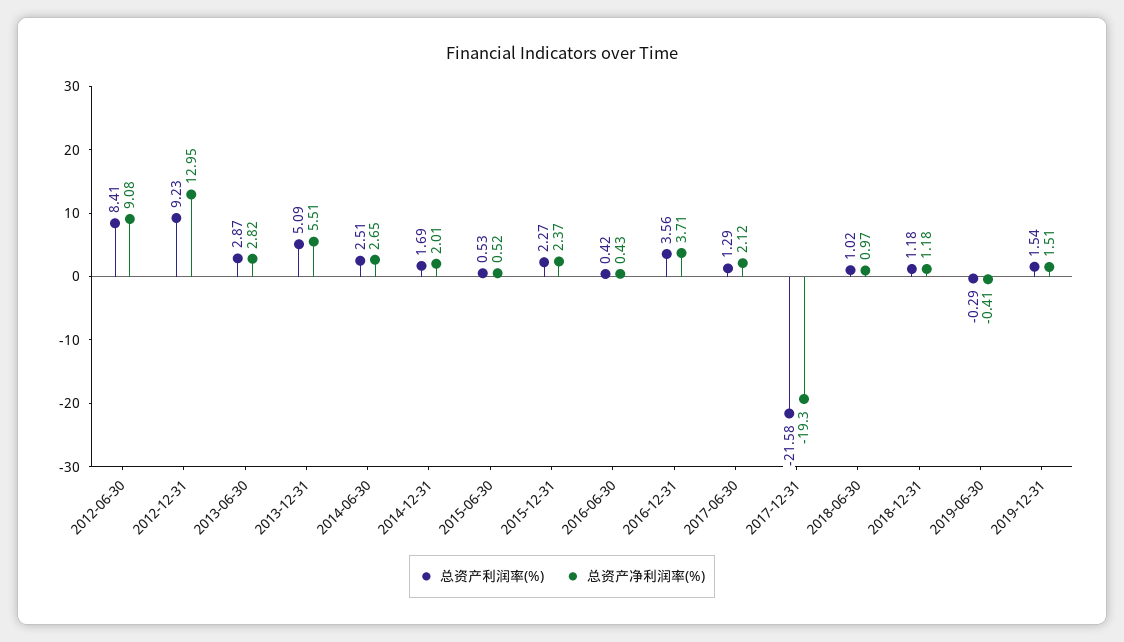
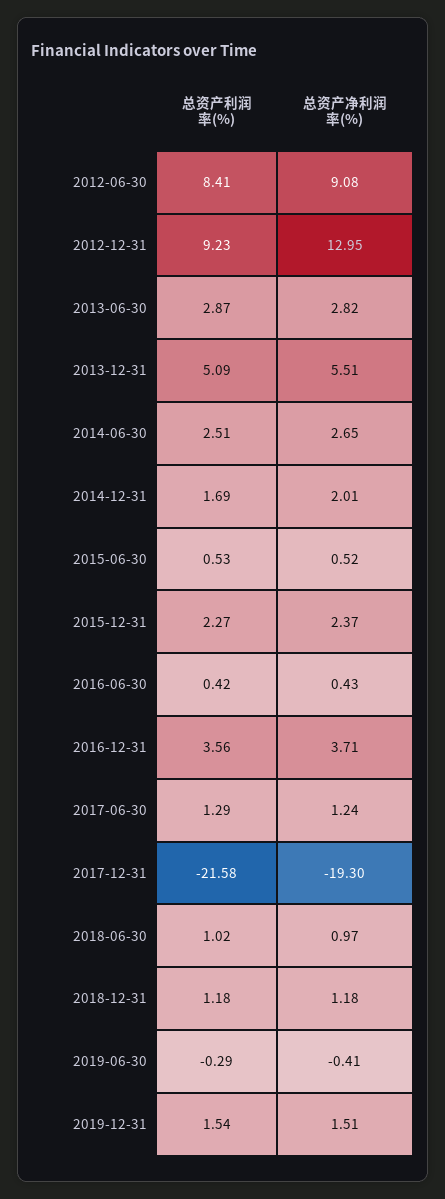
  {
    "总资产利润率(%)": {
      "2012-06-30": 8.41,
      "2012-12-31": 9.23,
      "2013-06-30": 2.87,
      "2013-12-31": 5.09,
      "2014-06-30": 2.51,
      "2014-12-31": 1.69,
      "2015-06-30": 0.53,
      "2015-12-31": 2.27,
      "2016-06-30": 0.42,
      "2016-12-31": 3.56,
      "2017-06-30": 1.29,
      "2017-12-31": -21.58,
      "2018-06-30": 1.02,
      "2018-12-31": 1.18,
      "2019-06-30": -0.29,
      "2019-12-31": 1.54
    },
    "总资产净利润率(%)": {
      "2012-06-30": 9.08,
      "2012-12-31": 12.95,
      "2013-06-30": 2.82,
      "2013-12-31": 5.51,
      "2014-06-30": 2.65,
      "2014-12-31": 2.01,
      "2015-06-30": 0.52,
      "2015-12-31": 2.37,
      "2016-06-30": 0.43,
      "2016-12-31": 3.71,
-     "2017-06-30": 2.12,
+     "2017-06-30": 1.24,
      "2017-12-31": -19.3,
      "2018-06-30": 0.97,
      "2018-12-31": 1.18,
      "2019-06-30": -0.41,
      "2019-12-31": 1.51
    }
  }

